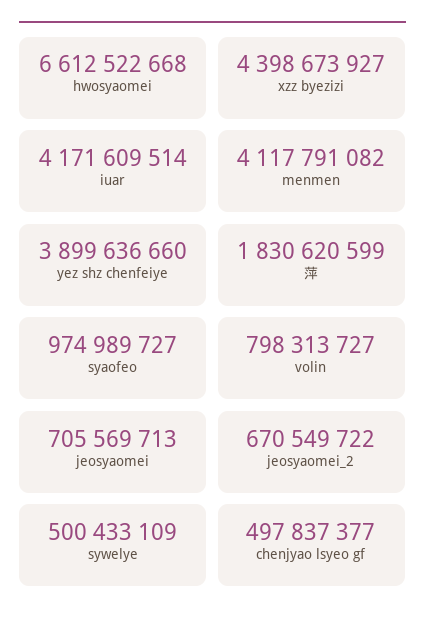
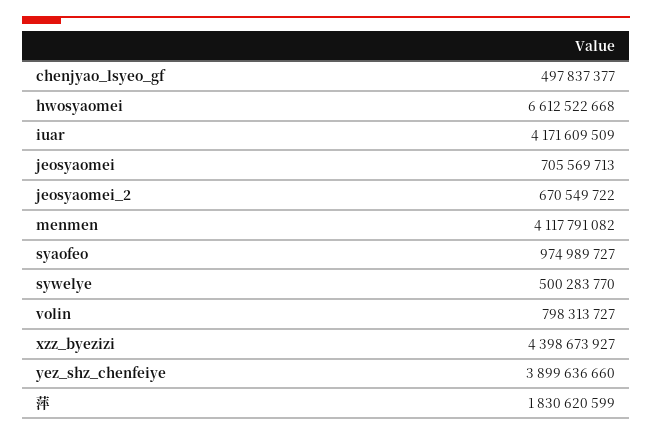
  {
    "hwosyaomei": 6612522668,
    "xzz byezizi": 4398673927,
-   "iuar": 4171609514,
+   "iuar": 4171609509,
    "menmen": 4117791082,
    "yez shz chenfeiye": 3899636660,
    "萍": 1830620599,
    "syaofeo": 974989727,
    "volin": 798313727,
    "jeosyaomei": 705569713,
    "jeosyaomei_2": 670549722,
-   "sywelye": 500433109,
+   "sywelye": 500283770,
    "chenjyao lsyeo gf": 497837377
  }

